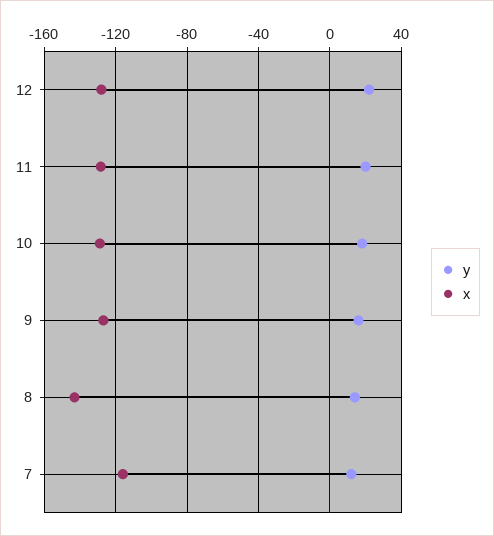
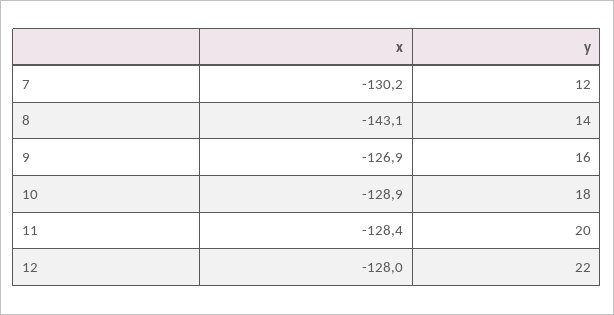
  {
    "y": {
      "12": 22,
      "11": 20,
      "10": 18,
      "9": 16,
      "8": 14,
      "7": 12
    },
    "x": {
      "12": -128,
      "11": -128.4,
      "10": -128.9,
      "9": -126.9,
      "8": -143.1,
-     "7": -115
+     "7": -130.2
    }
  }

